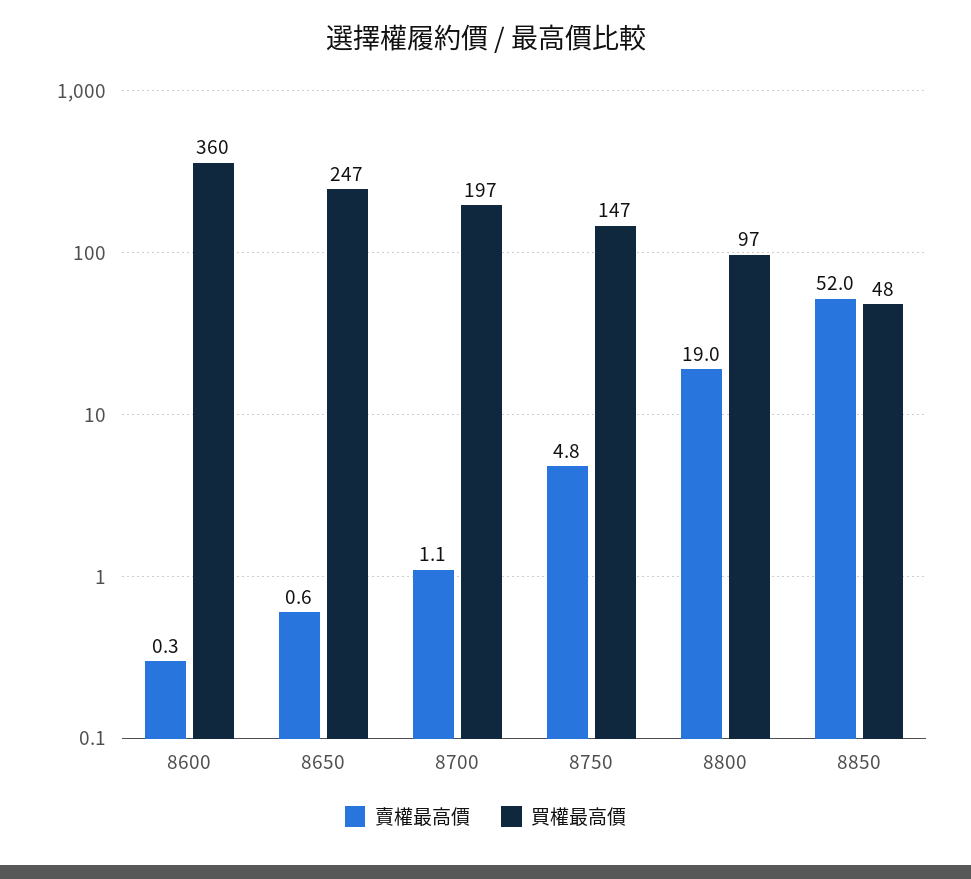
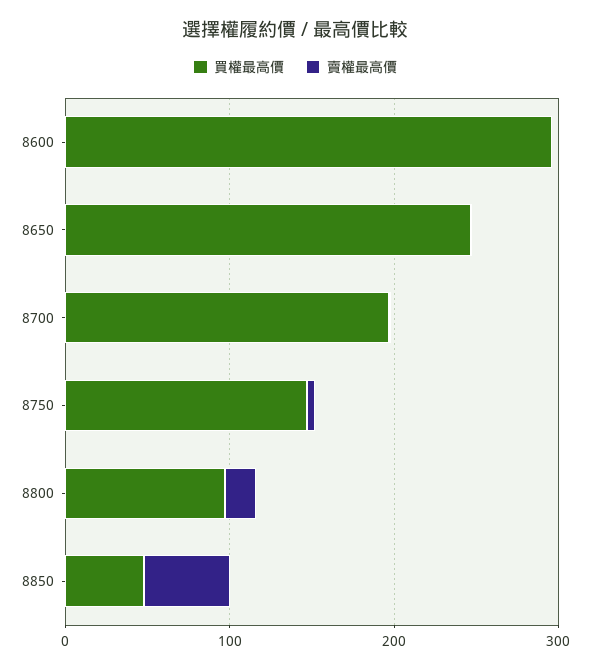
  {
    "賣權最高價": {
      "8600": 0.3,
      "8650": 0.6,
      "8700": 1.1,
      "8750": 4.8,
      "8800": 19,
      "8850": 52
    },
    "買權最高價": {
-     "8600": 360,
+     "8600": 300,
      "8650": 247,
      "8700": 197,
      "8750": 147,
      "8800": 97,
      "8850": 48
    }
  }

